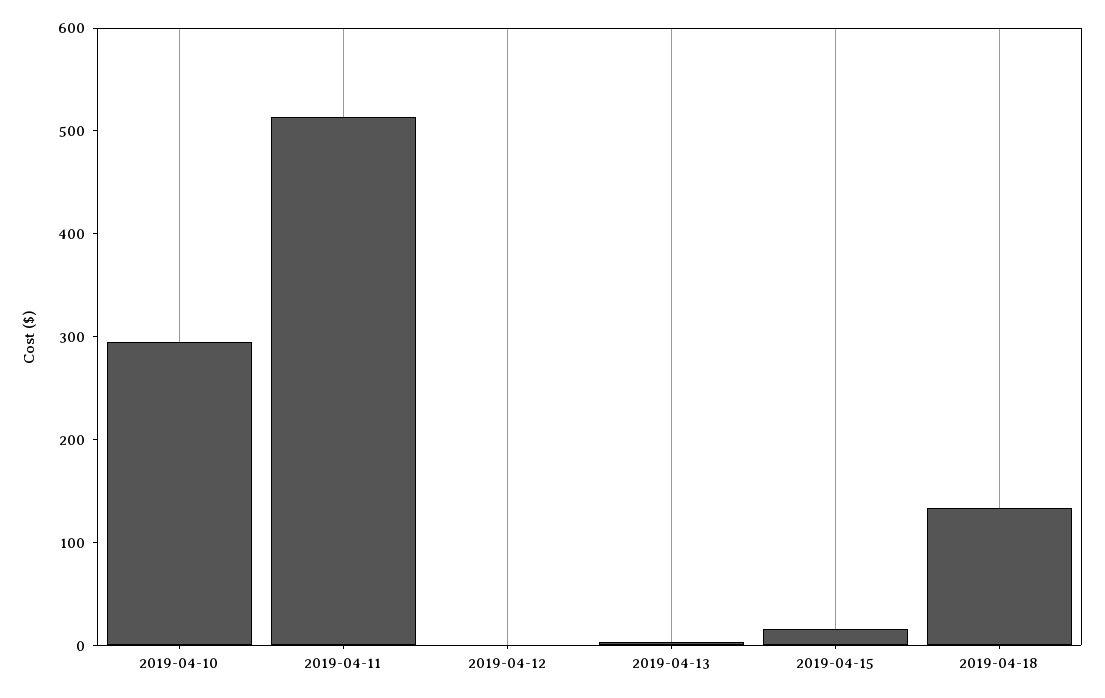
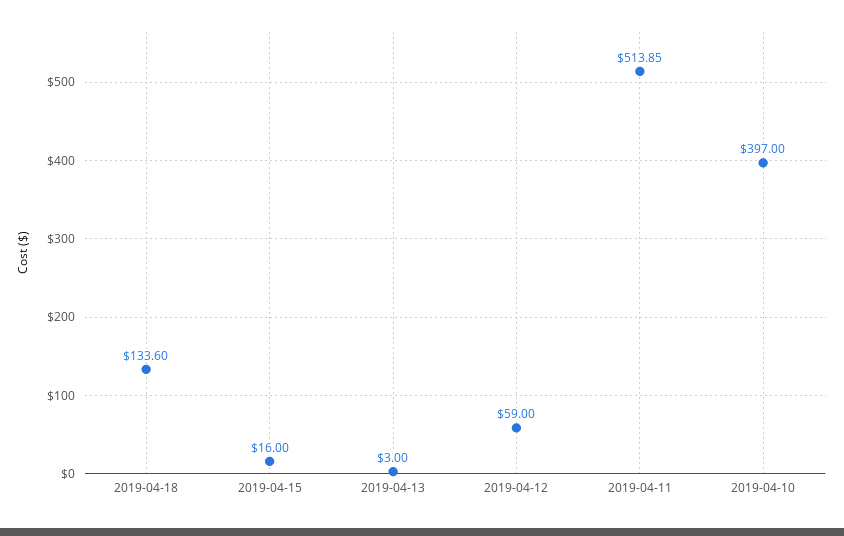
  {
-   "2019-04-10": 300,
+   "2019-04-10": 397,
    "2019-04-11": 513.85,
-   "2019-04-12": 0,
+   "2019-04-12": 59,
    "2019-04-13": 3,
    "2019-04-15": 16,
    "2019-04-18": 133.6
  }

